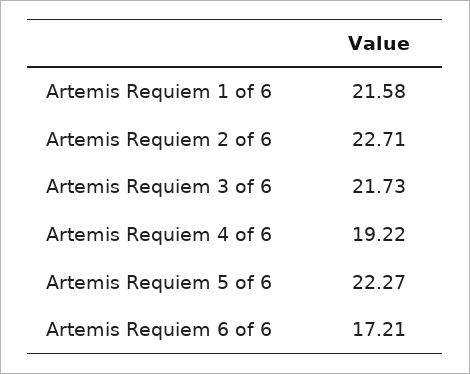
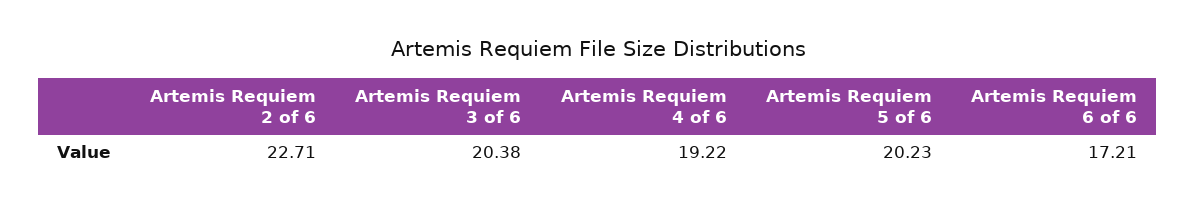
  {
-   "Artemis Requiem 1 of 6": 21.58,
    "Artemis Requiem 2 of 6": 22.71,
-   "Artemis Requiem 3 of 6": 21.73,
+   "Artemis Requiem 3 of 6": 20.38,
    "Artemis Requiem 4 of 6": 19.22,
-   "Artemis Requiem 5 of 6": 22.27,
+   "Artemis Requiem 5 of 6": 20.23,
    "Artemis Requiem 6 of 6": 17.21
  }

